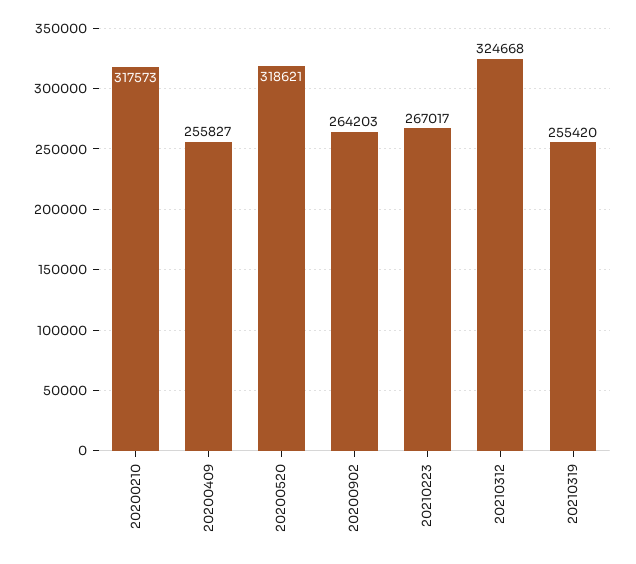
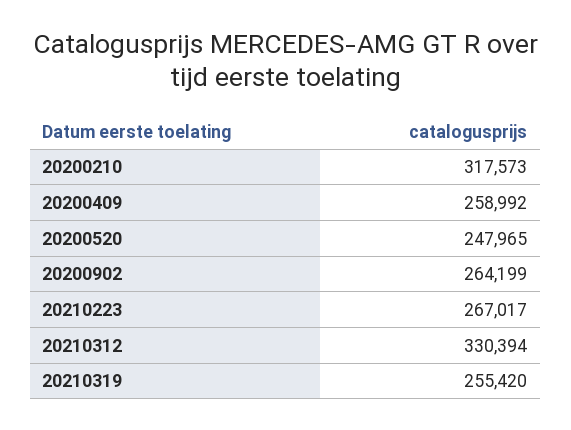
  {
    "20200210": 317573,
-   "20200409": 255827,
+   "20200409": 258992,
-   "20200520": 318621,
+   "20200520": 247965,
-   "20200902": 264203,
+   "20200902": 264199,
    "20210223": 267017,
-   "20210312": 324668,
+   "20210312": 330394,
    "20210319": 255420
  }

